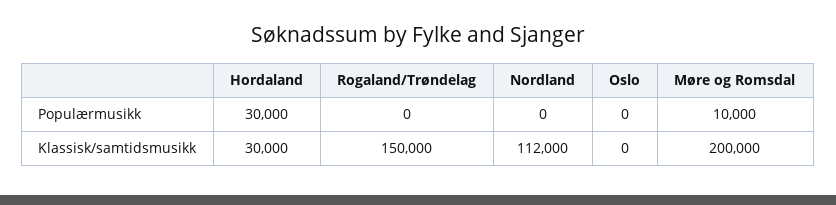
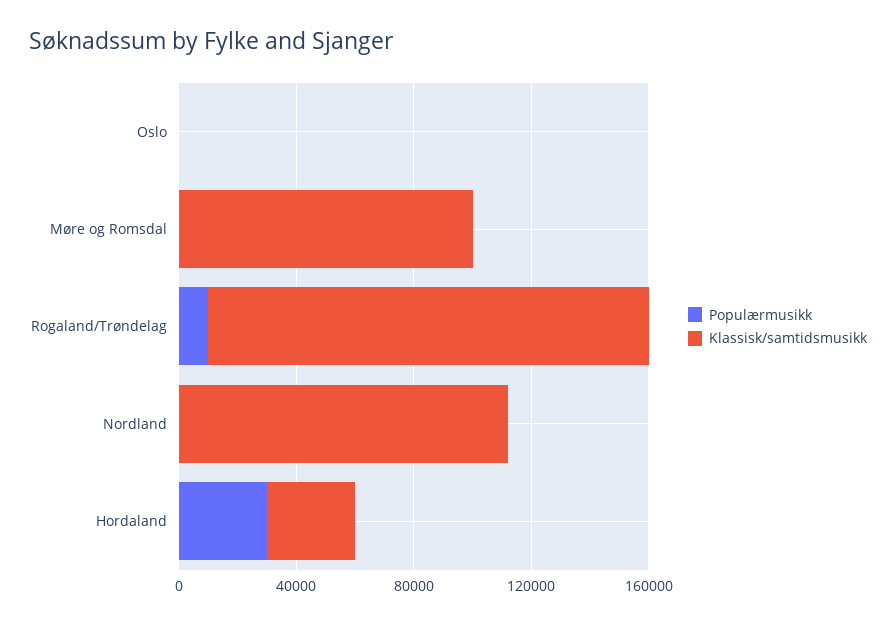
  {
    "Populærmusikk": {
      "Hordaland": 30000,
-     "Rogaland/Trøndelag": 0,
+     "Rogaland/Trøndelag": 10000,
      "Nordland": 0,
      "Oslo": 0,
-     "Møre og Romsdal": 10000
+     "Møre og Romsdal": 0
    },
    "Klassisk/samtidsmusikk": {
      "Hordaland": 30000,
      "Rogaland/Trøndelag": 150000,
      "Nordland": 112000,
      "Oslo": 0,
-     "Møre og Romsdal": 200000
+     "Møre og Romsdal": 100000
    }
  }

